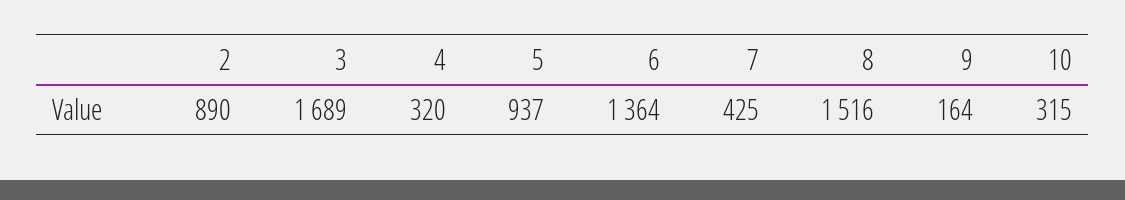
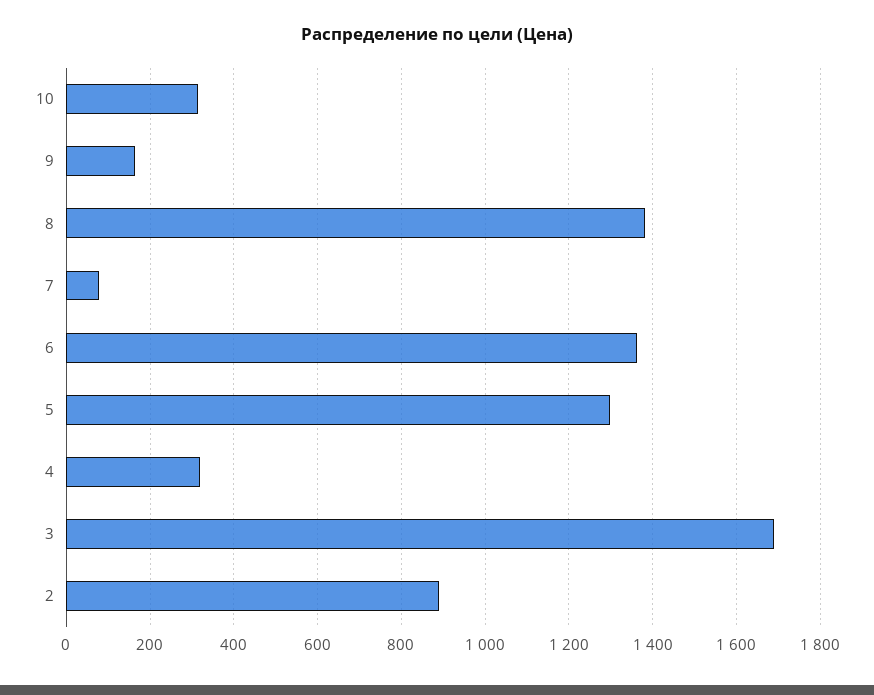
  {
    "2": 890,
    "3": 1689,
    "4": 320,
-   "5": 937,
+   "5": 1300,
    "6": 1364,
-   "7": 425,
+   "7": 80,
-   "8": 1516,
+   "8": 1380,
    "9": 164,
    "10": 315
  }

